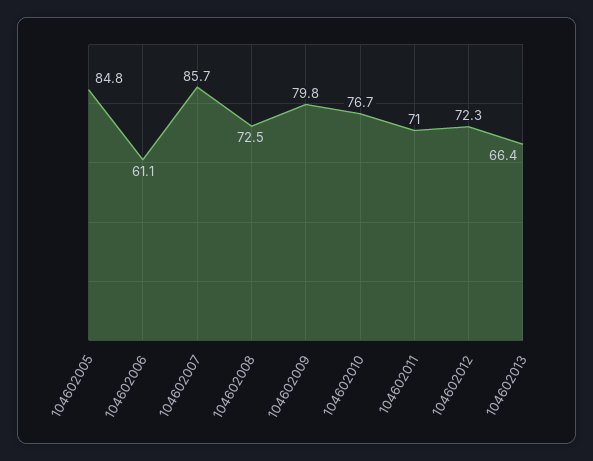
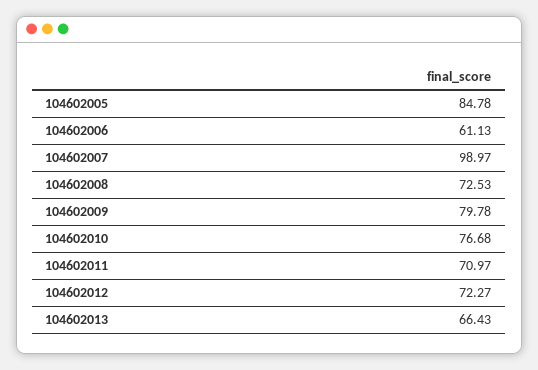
  {
    "104602005": 84.78,
    "104602006": 61.13,
-   "104602007": 85.7,
+   "104602007": 98.97,
    "104602008": 72.53,
    "104602009": 79.78,
    "104602010": 76.68,
    "104602011": 70.97,
    "104602012": 72.27,
    "104602013": 66.43
  }

